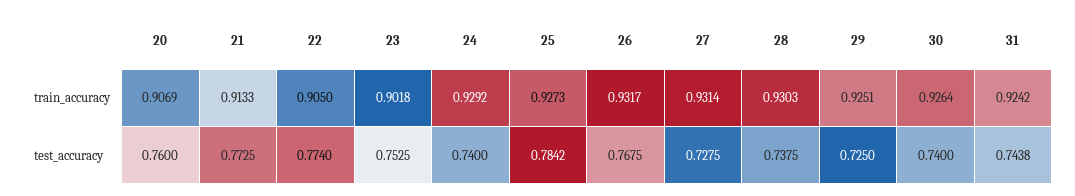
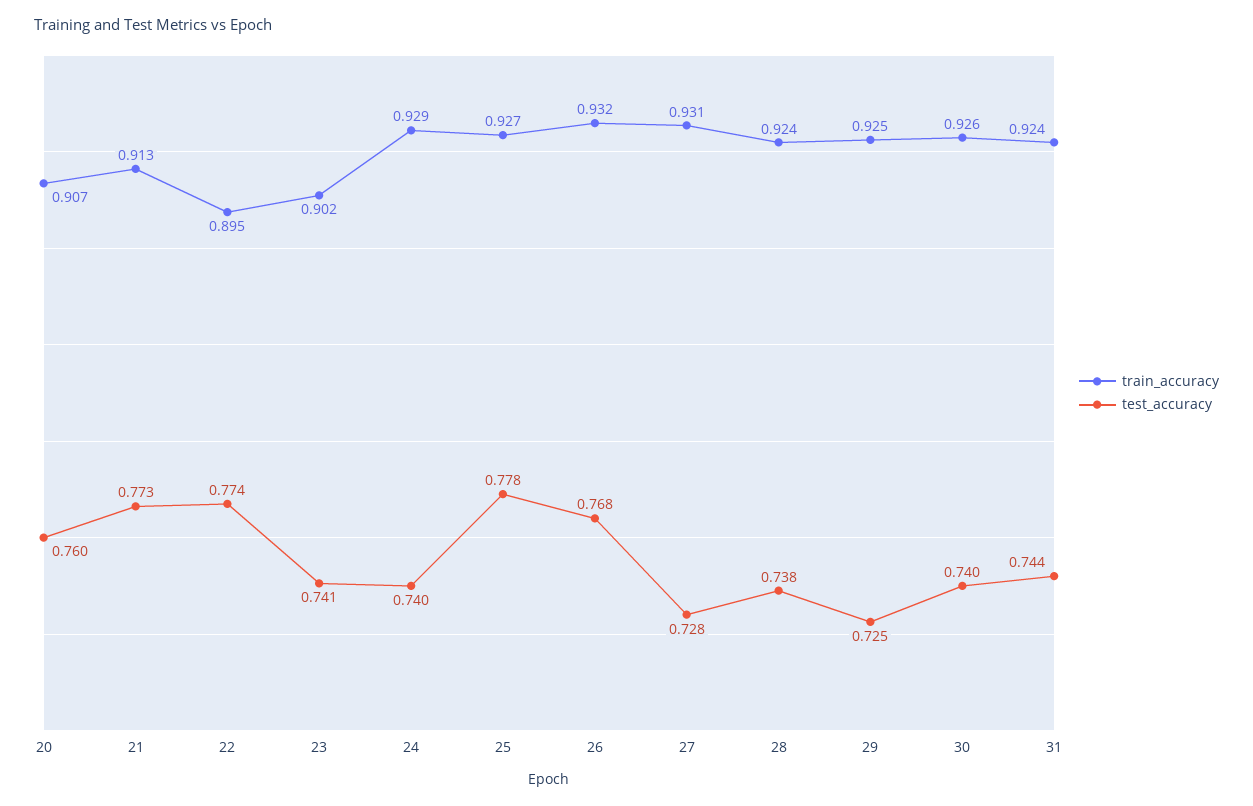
  {
    "train_accuracy": {
      "20": 0.9069,
      "21": 0.9133,
-     "22": 0.905,
+     "22": 0.895,
      "23": 0.9018,
      "24": 0.9292,
      "25": 0.9273,
      "26": 0.9317,
      "27": 0.9314,
-     "28": 0.9303,
+     "28": 0.924,
      "29": 0.9251,
      "30": 0.9264,
      "31": 0.9242
    },
    "test_accuracy": {
      "20": 0.76,
      "21": 0.7725,
      "22": 0.774,
-     "23": 0.7525,
+     "23": 0.741,
      "24": 0.74,
-     "25": 0.7842,
+     "25": 0.778,
      "26": 0.7675,
      "27": 0.7275,
      "28": 0.7375,
      "29": 0.725,
      "30": 0.74,
      "31": 0.7438
    }
  }

